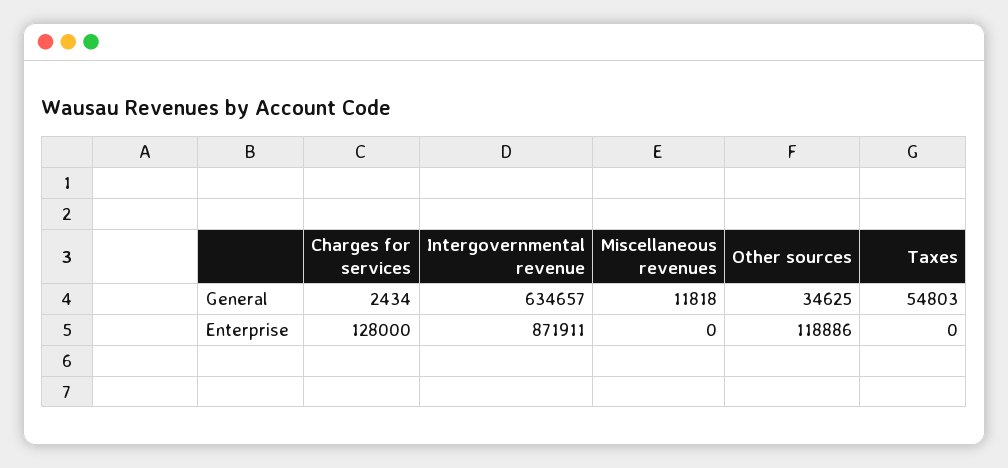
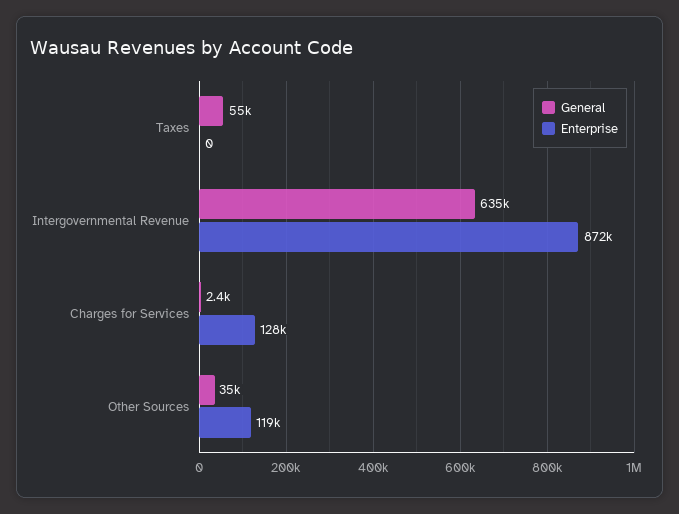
  {
    "General": {
      "Charges for services": 2434,
      "Intergovernmental revenue": 634657,
-     "Miscellaneous revenues": 11818,
      "Other sources": 34625,
      "Taxes": 54803
    },
    "Enterprise": {
      "Charges for services": 128000,
      "Intergovernmental revenue": 871911,
-     "Miscellaneous revenues": 0,
      "Other sources": 118886,
      "Taxes": 0
    }
  }

